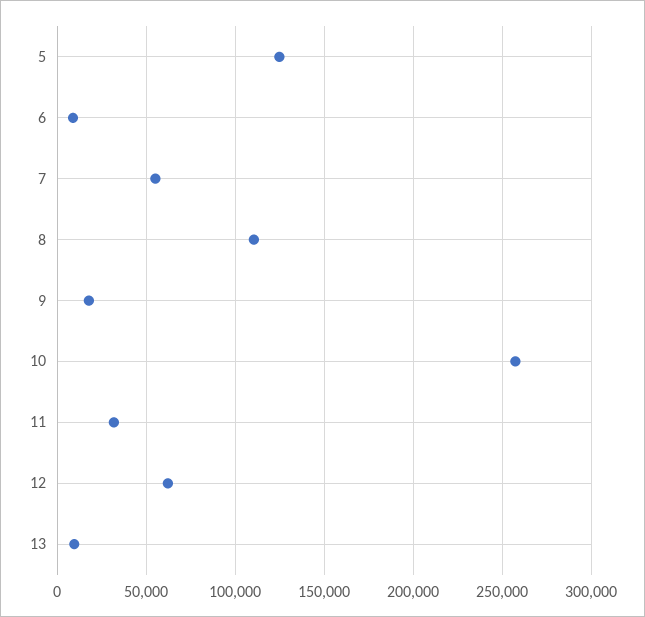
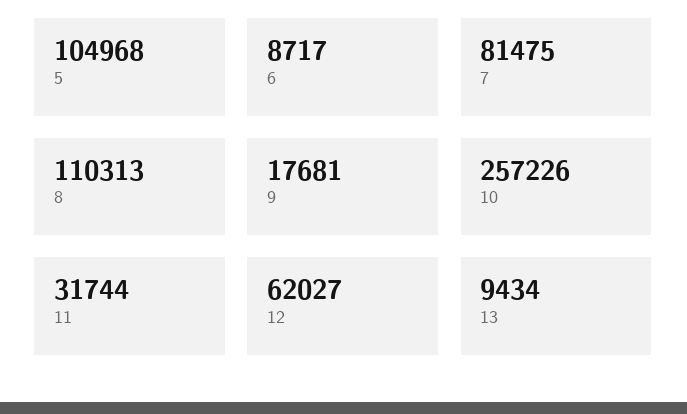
  {
-   "5": 125000,
+   "5": 104968,
    "6": 8717,
-   "7": 55000,
+   "7": 81475,
    "8": 110313,
    "9": 17681,
    "10": 257226,
    "11": 31744,
    "12": 62027,
    "13": 9434
  }

